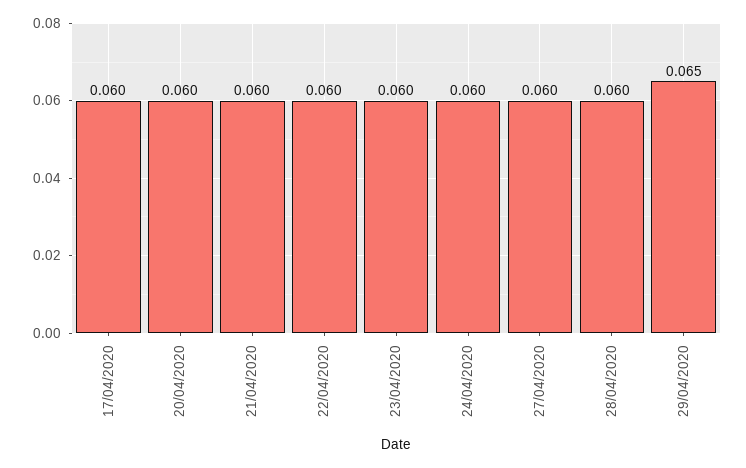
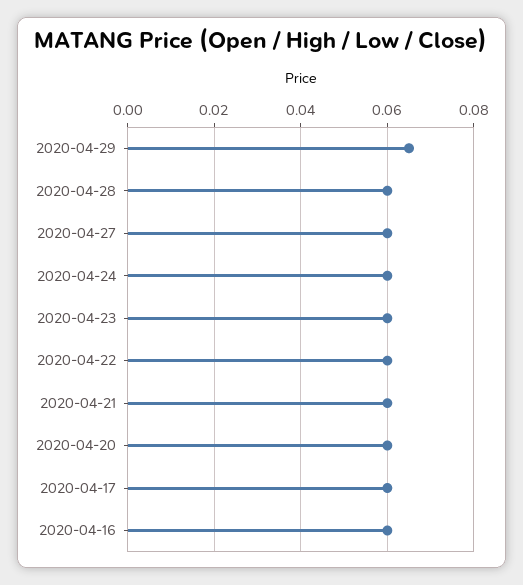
  {
    "17/04/2020": 0.06,
    "20/04/2020": 0.06,
    "21/04/2020": 0.06,
    "22/04/2020": 0.06,
    "23/04/2020": 0.06,
    "24/04/2020": 0.06,
    "27/04/2020": 0.06,
    "28/04/2020": 0.06,
-   "29/04/2020": 0.065
+   "29/04/2020": 0.065,
+   "2020-04-16": 0.06
  }

